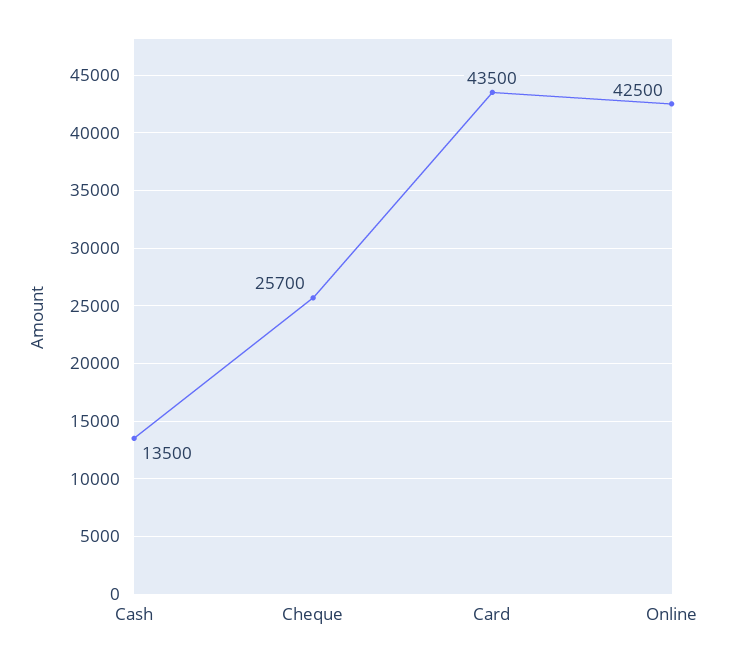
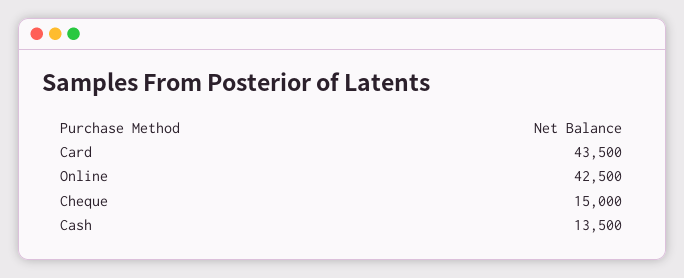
  {
    "Cash": 13500,
-   "Cheque": 25700,
+   "Cheque": 15000,
    "Card": 43500,
    "Online": 42500
  }

